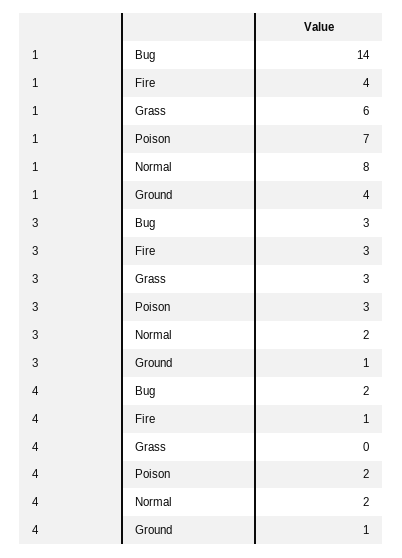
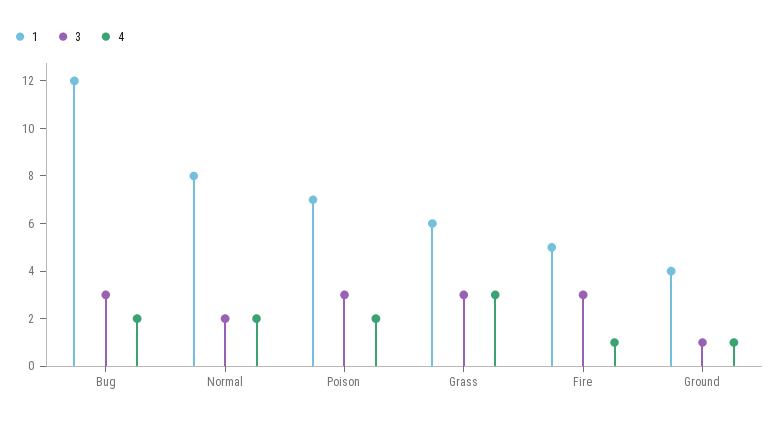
  {
    "1": {
-     "Bug": 14,
+     "Bug": 12,
-     "Fire": 4,
+     "Fire": 5,
      "Grass": 6,
      "Poison": 7,
      "Normal": 8,
      "Ground": 4
    },
    "3": {
      "Bug": 3,
      "Fire": 3,
      "Grass": 3,
      "Poison": 3,
      "Normal": 2,
      "Ground": 1
    },
    "4": {
      "Bug": 2,
      "Fire": 1,
-     "Grass": 0,
+     "Grass": 3,
      "Poison": 2,
      "Normal": 2,
      "Ground": 1
    }
  }

